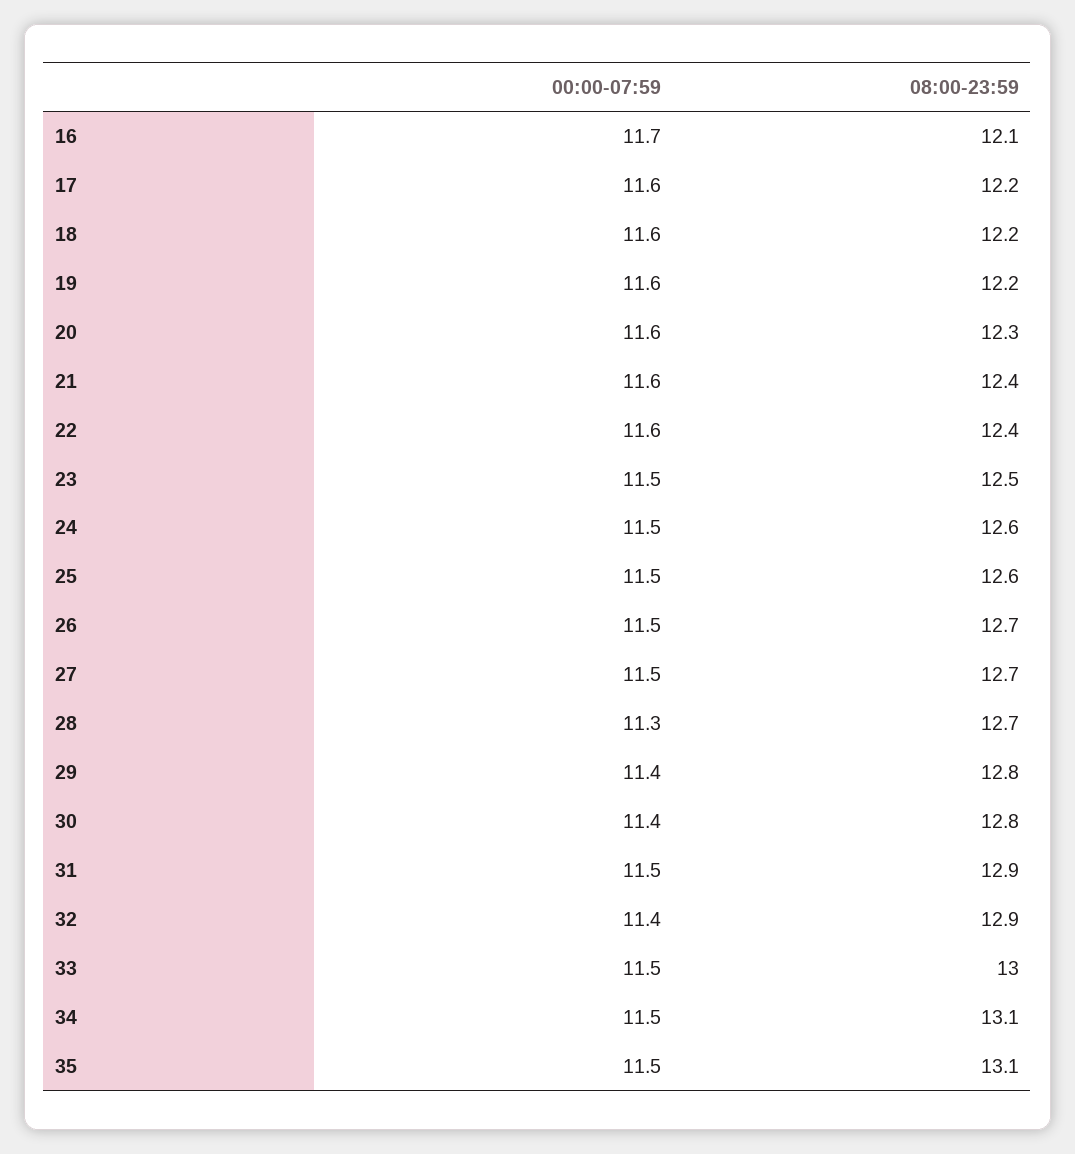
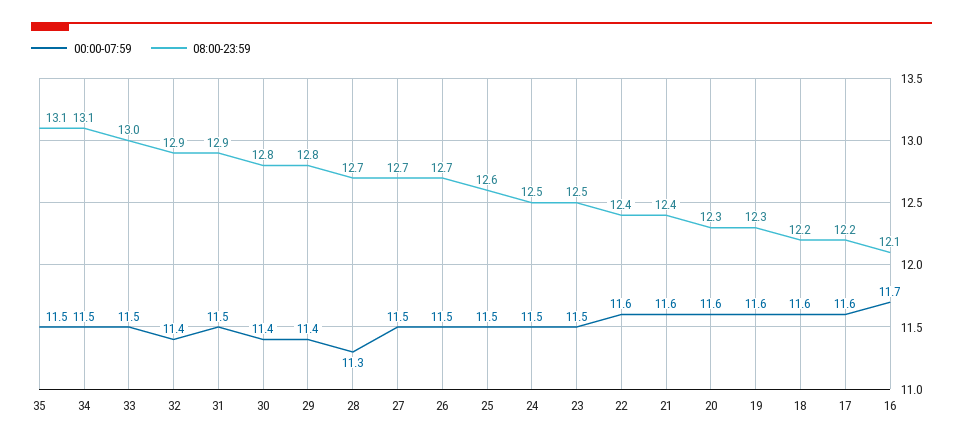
  {
    "00:00-07:59": {
      "16": 11.7,
      "17": 11.6,
      "18": 11.6,
      "19": 11.6,
      "20": 11.6,
      "21": 11.6,
      "22": 11.6,
      "23": 11.5,
      "24": 11.5,
      "25": 11.5,
      "26": 11.5,
      "27": 11.5,
      "28": 11.3,
      "29": 11.4,
      "30": 11.4,
      "31": 11.5,
      "32": 11.4,
      "33": 11.5,
      "34": 11.5,
      "35": 11.5
    },
    "08:00-23:59": {
      "16": 12.1,
      "17": 12.2,
      "18": 12.2,
-     "19": 12.2,
+     "19": 12.3,
      "20": 12.3,
      "21": 12.4,
      "22": 12.4,
      "23": 12.5,
-     "24": 12.6,
+     "24": 12.5,
      "25": 12.6,
      "26": 12.7,
      "27": 12.7,
      "28": 12.7,
      "29": 12.8,
      "30": 12.8,
      "31": 12.9,
      "32": 12.9,
      "33": 13,
      "34": 13.1,
      "35": 13.1
    }
  }

